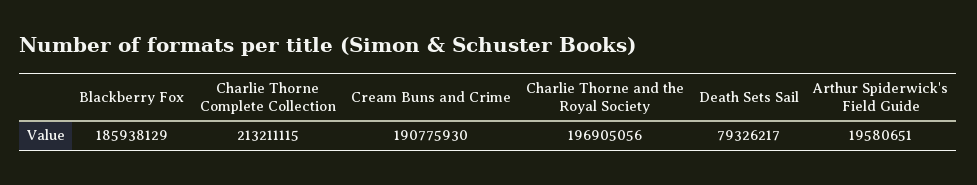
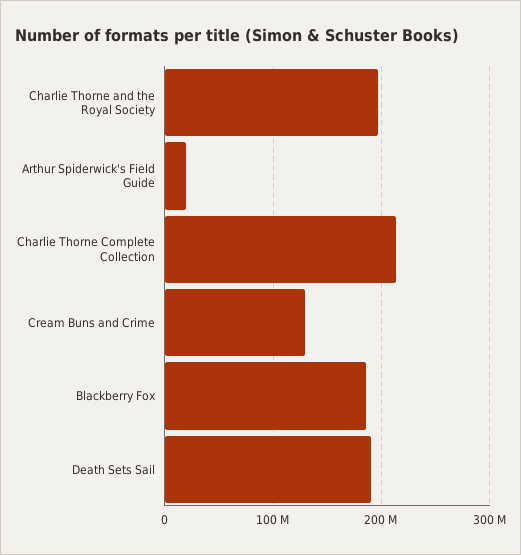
  {
    "Blackberry Fox": 185938129,
    "Charlie Thorne Complete Collection": 213211115,
-   "Cream Buns and Crime": 190775930,
+   "Cream Buns and Crime": 130000000,
    "Charlie Thorne and the Royal Society": 196905056,
-   "Death Sets Sail": 79326217,
+   "Death Sets Sail": 190000000,
    "Arthur Spiderwick's Field Guide": 19580651
  }

